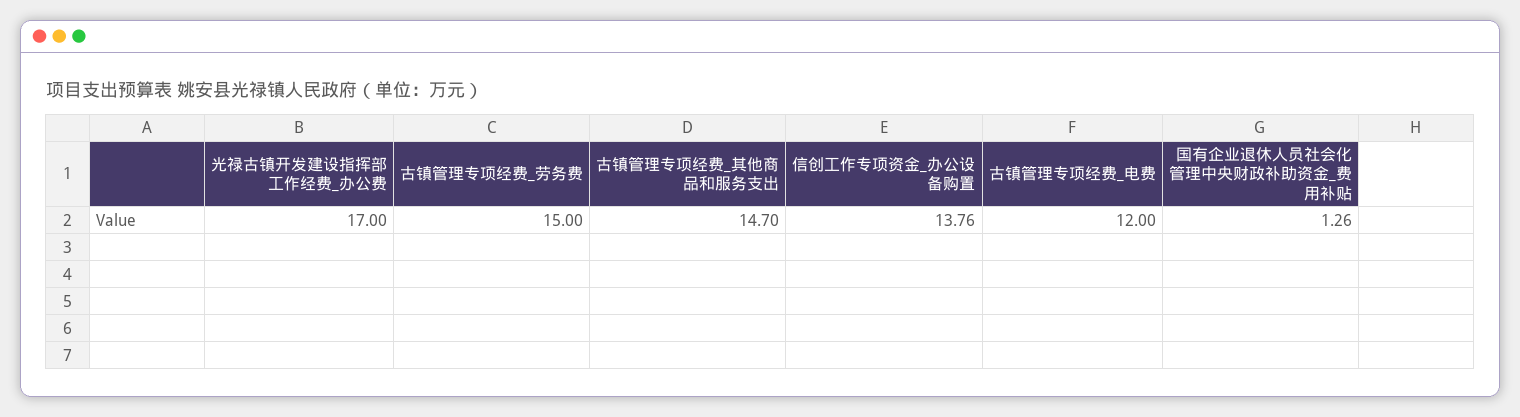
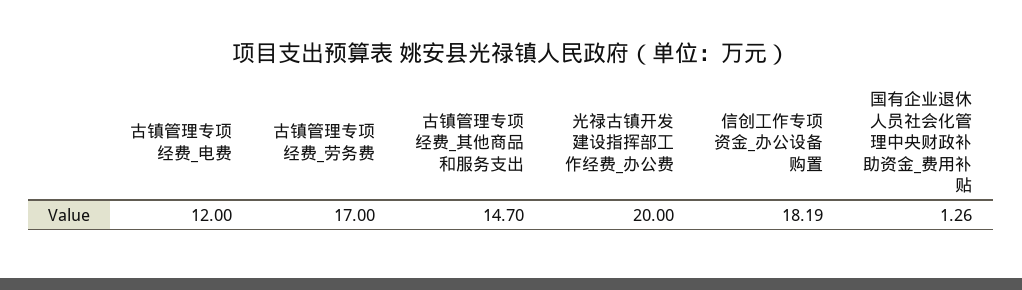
  {
-   "光禄古镇开发建设指挥部工作经费_办公费": 17,
+   "光禄古镇开发建设指挥部工作经费_办公费": 20,
-   "古镇管理专项经费_劳务费": 15,
+   "古镇管理专项经费_劳务费": 17,
    "古镇管理专项经费_其他商品和服务支出": 14.7,
-   "信创工作专项资金_办公设备购置": 13.76,
+   "信创工作专项资金_办公设备购置": 18.19,
    "古镇管理专项经费_电费": 12,
    "国有企业退休人员社会化管理中央财政补助资金_费用补贴": 1.26
  }

